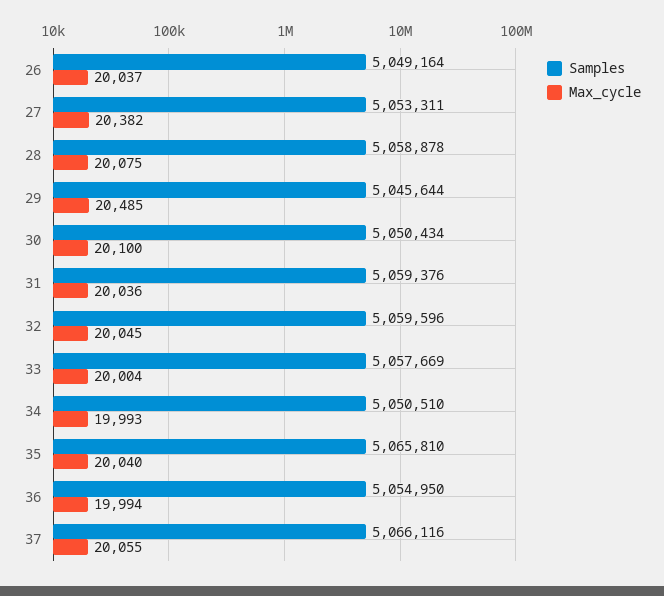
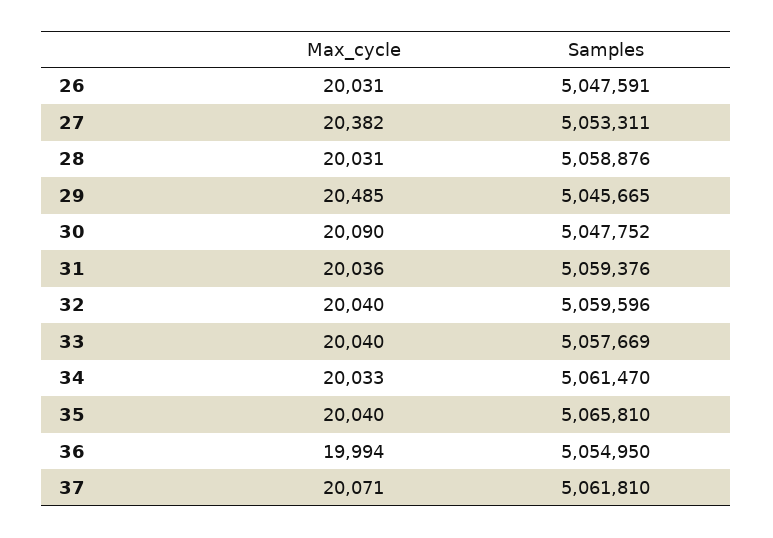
  {
    "Samples": {
-     "26": 5049164,
+     "26": 5047591,
      "27": 5053311,
-     "28": 5058878,
+     "28": 5058876,
-     "29": 5045644,
+     "29": 5045665,
-     "30": 5050434,
+     "30": 5047752,
      "31": 5059376,
      "32": 5059596,
      "33": 5057669,
-     "34": 5050510,
+     "34": 5061470,
      "35": 5065810,
      "36": 5054950,
-     "37": 5066116
+     "37": 5061810
    },
    "Max_cycle": {
-     "26": 20037,
+     "26": 20031,
      "27": 20382,
-     "28": 20075,
+     "28": 20031,
      "29": 20485,
-     "30": 20100,
+     "30": 20090,
      "31": 20036,
-     "32": 20045,
+     "32": 20040,
-     "33": 20004,
+     "33": 20040,
-     "34": 19993,
+     "34": 20033,
      "35": 20040,
      "36": 19994,
-     "37": 20055
+     "37": 20071
    }
  }

